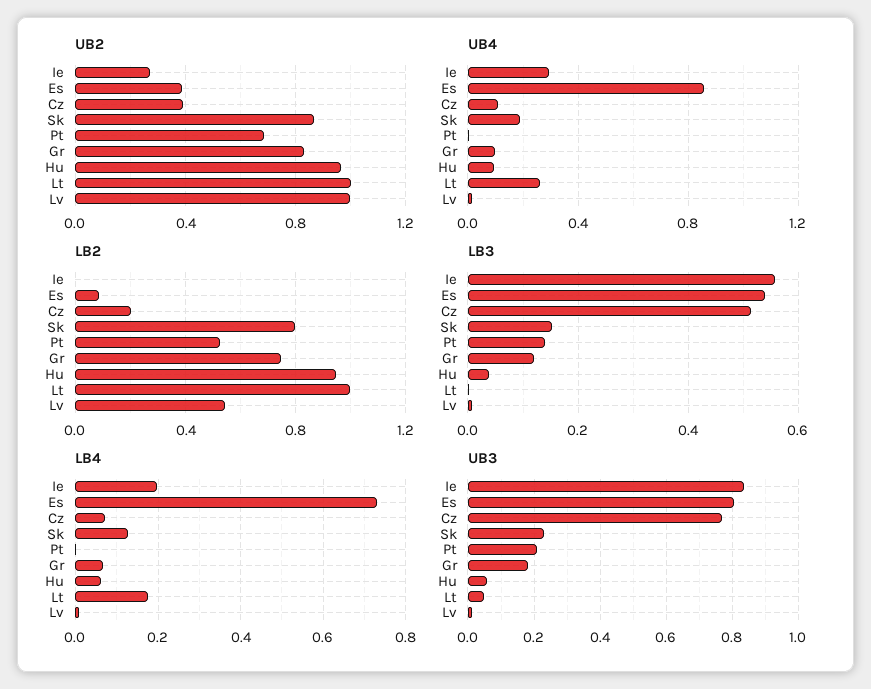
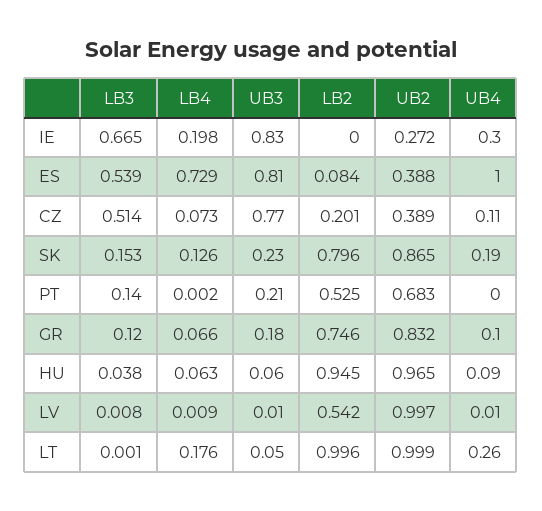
  {
    "UB2": {
      "Ie": 0.272,
      "Es": 0.388,
      "Cz": 0.389,
      "Sk": 0.865,
      "Pt": 0.683,
      "Gr": 0.832,
      "Hu": 0.965,
      "Lt": 0.999,
      "Lv": 0.997
    },
    "UB4": {
      "Ie": 0.3,
-     "Es": 0.85,
+     "Es": 1,
      "Cz": 0.11,
      "Sk": 0.19,
      "Pt": 0,
      "Gr": 0.1,
      "Hu": 0.09,
      "Lt": 0.26,
      "Lv": 0.01
    },
    "LB2": {
      "Ie": 0,
      "Es": 0.084,
      "Cz": 0.201,
      "Sk": 0.796,
      "Pt": 0.525,
      "Gr": 0.746,
      "Hu": 0.945,
      "Lt": 0.996,
      "Lv": 0.542
    },
    "LB3": {
-     "Ie": 0.56,
+     "Ie": 0.665,
      "Es": 0.539,
      "Cz": 0.514,
      "Sk": 0.153,
      "Pt": 0.14,
      "Gr": 0.12,
      "Hu": 0.038,
      "Lt": 0.001,
      "Lv": 0.008
    },
    "LB4": {
      "Ie": 0.198,
      "Es": 0.729,
      "Cz": 0.073,
      "Sk": 0.126,
      "Pt": 0.002,
      "Gr": 0.066,
      "Hu": 0.063,
      "Lt": 0.176,
      "Lv": 0.009
    },
    "UB3": {
      "Ie": 0.83,
      "Es": 0.81,
      "Cz": 0.77,
      "Sk": 0.23,
      "Pt": 0.21,
      "Gr": 0.18,
      "Hu": 0.06,
      "Lt": 0.05,
      "Lv": 0.01
    }
  }

